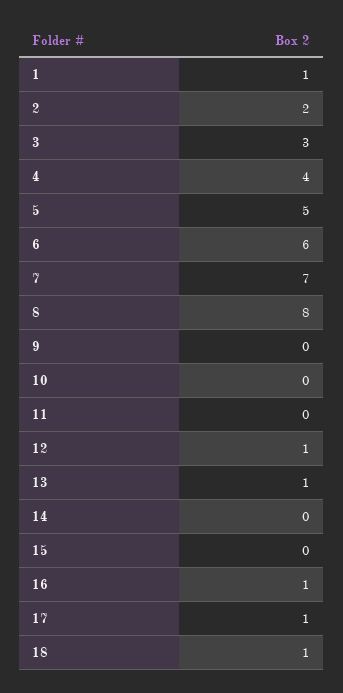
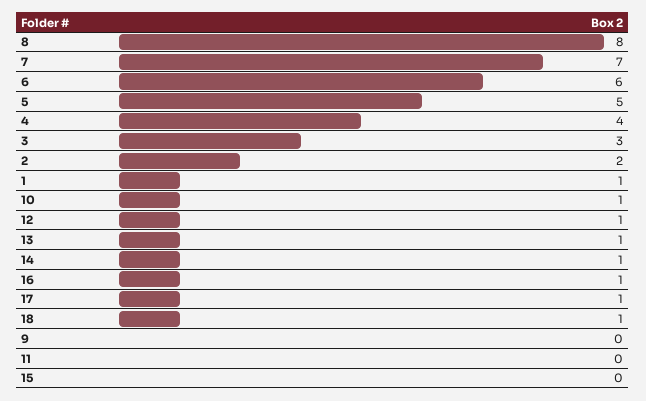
  {
    "1": 1,
    "2": 2,
    "3": 3,
    "4": 4,
    "5": 5,
    "6": 6,
    "7": 7,
    "8": 8,
    "9": 0,
-   "10": 0,
+   "10": 1,
    "11": 0,
    "12": 1,
    "13": 1,
-   "14": 0,
+   "14": 1,
    "15": 0,
    "16": 1,
    "17": 1,
    "18": 1
  }

